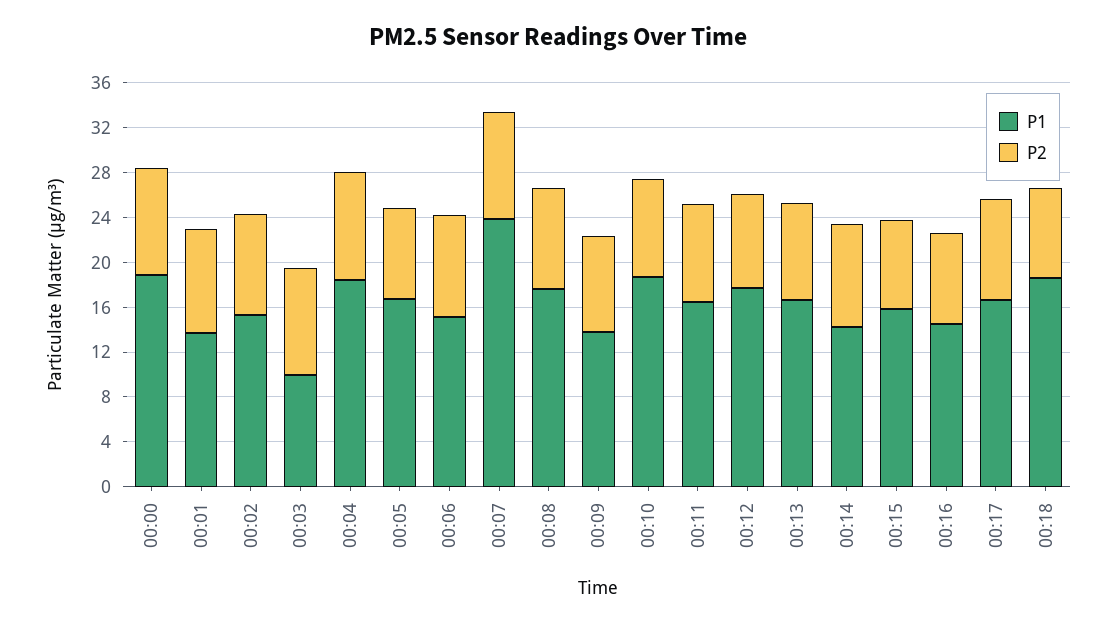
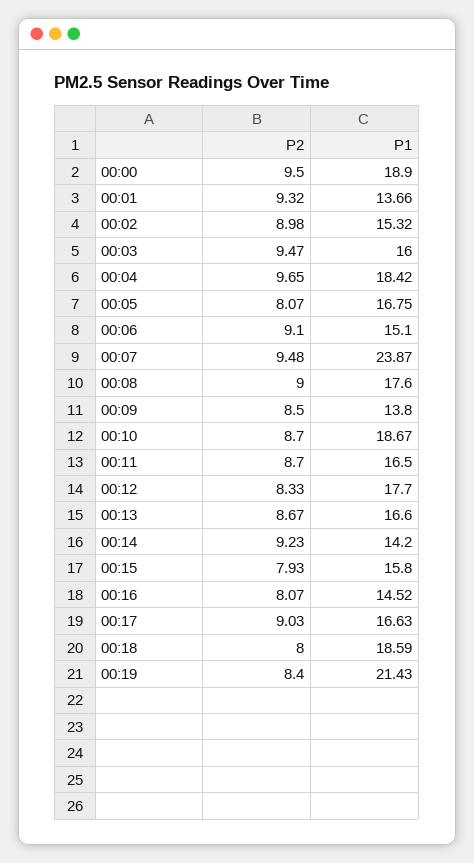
  {
    "P1": {
      "00:00": 18.9,
      "00:01": 13.66,
      "00:02": 15.32,
-     "00:03": 10,
+     "00:03": 16,
      "00:04": 18.42,
      "00:05": 16.75,
      "00:06": 15.1,
      "00:07": 23.87,
      "00:08": 17.6,
      "00:09": 13.8,
      "00:10": 18.67,
      "00:11": 16.5,
      "00:12": 17.7,
      "00:13": 16.6,
      "00:14": 14.2,
      "00:15": 15.8,
      "00:16": 14.52,
      "00:17": 16.63,
-     "00:18": 18.59
+     "00:18": 18.59,
+     "00:19": 21.43
    },
    "P2": {
      "00:00": 9.5,
      "00:01": 9.32,
      "00:02": 8.98,
      "00:03": 9.47,
      "00:04": 9.65,
      "00:05": 8.07,
      "00:06": 9.1,
      "00:07": 9.48,
      "00:08": 9,
      "00:09": 8.5,
      "00:10": 8.7,
      "00:11": 8.7,
      "00:12": 8.33,
      "00:13": 8.67,
      "00:14": 9.23,
      "00:15": 7.93,
      "00:16": 8.07,
      "00:17": 9.03,
-     "00:18": 8
+     "00:18": 8,
+     "00:19": 8.4
    }
  }

